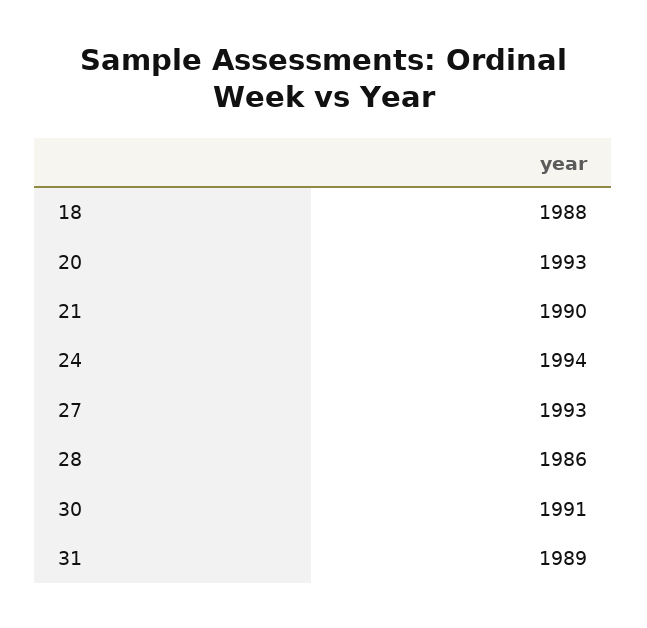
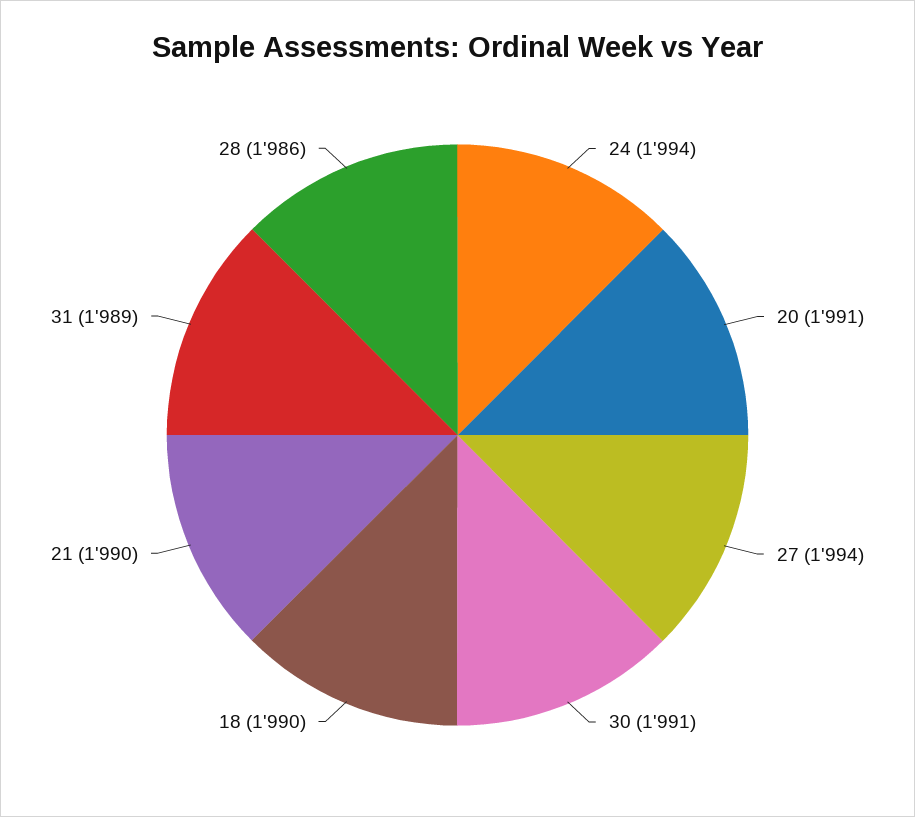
  {
-   "18": 1988,
+   "18": 1990,
-   "20": 1993,
+   "20": 1991,
    "21": 1990,
    "24": 1994,
-   "27": 1993,
+   "27": 1994,
    "28": 1986,
    "30": 1991,
    "31": 1989
  }

